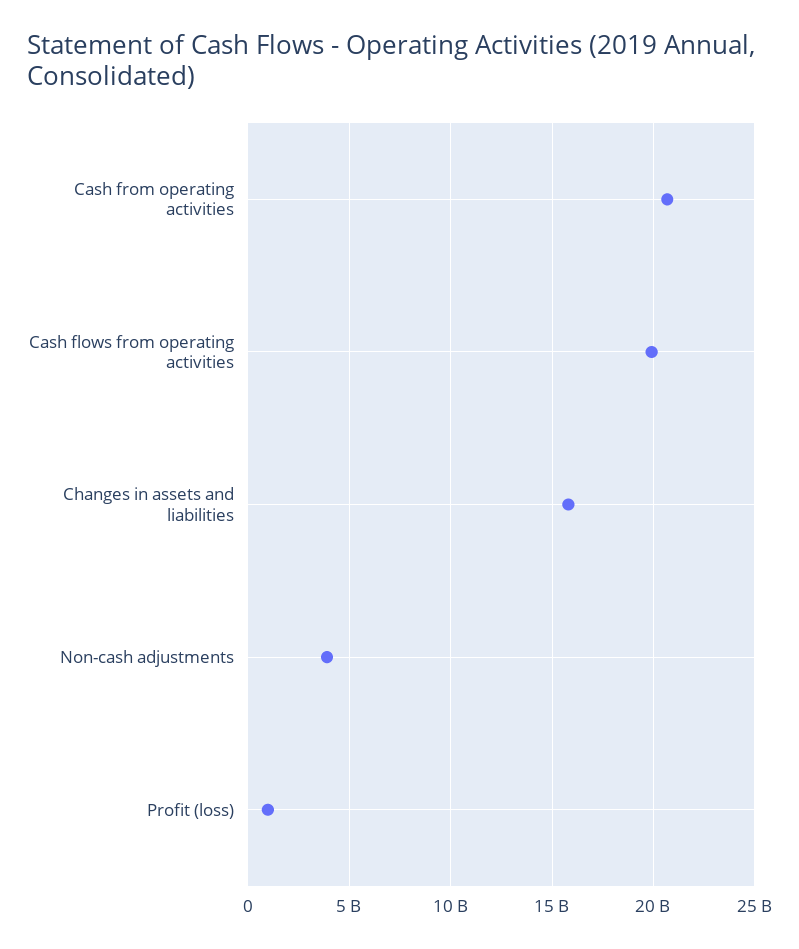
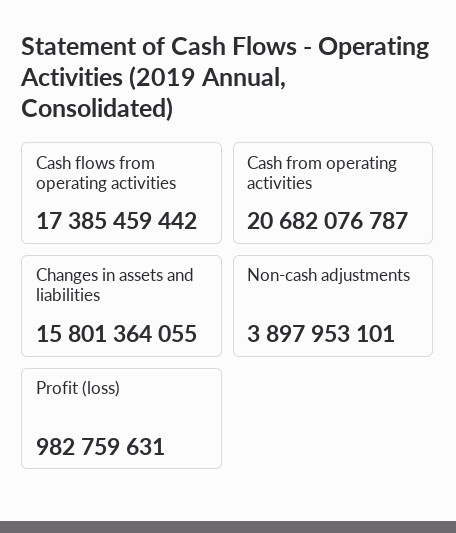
  {
    "Cash from operating activities": 20682076787,
-   "Cash flows from operating activities": 20000000000,
+   "Cash flows from operating activities": 17385459442,
    "Changes in assets and liabilities": 15801364055,
    "Non-cash adjustments": 3897953101,
    "Profit (loss)": 982759631
  }

